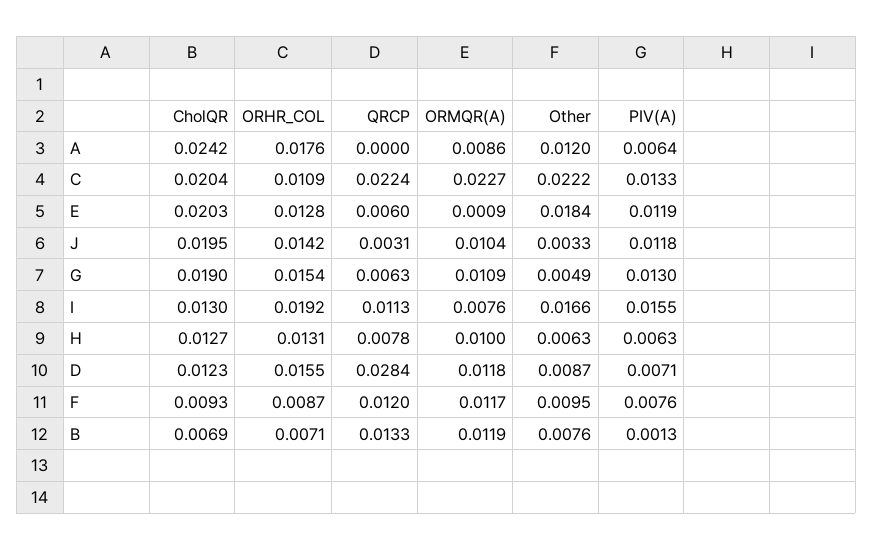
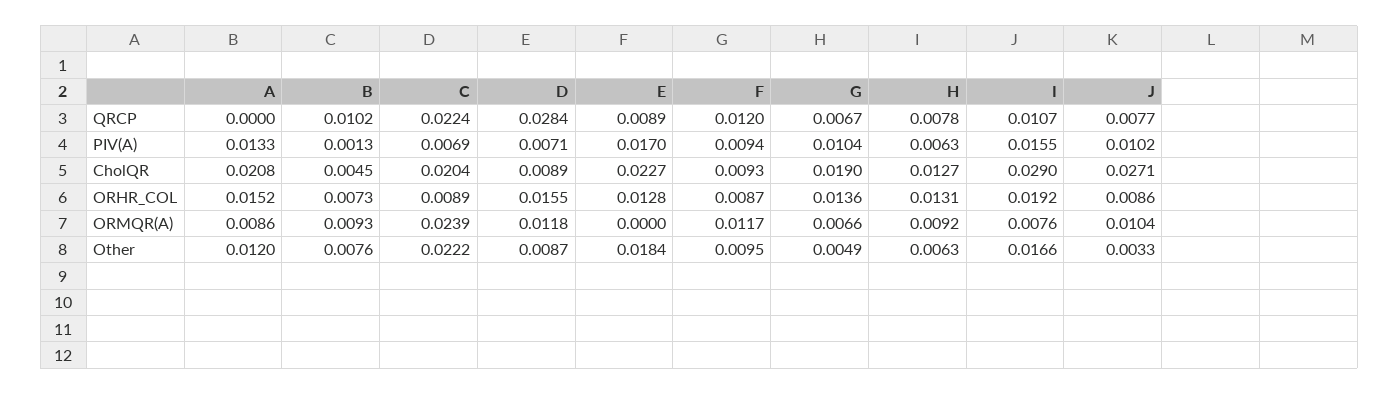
  {
    "CholQR": {
-     "A": 0.0242,
+     "A": 0.0208,
      "C": 0.0204,
-     "E": 0.0203,
+     "E": 0.0227,
-     "J": 0.0195,
+     "J": 0.0271,
      "G": 0.019,
-     "I": 0.013,
+     "I": 0.029,
      "H": 0.0127,
-     "D": 0.0123,
+     "D": 0.0089,
      "F": 0.0093,
-     "B": 0.0069
+     "B": 0.0045
    },
    "ORHR_COL": {
-     "A": 0.0176,
+     "A": 0.0152,
-     "C": 0.0109,
+     "C": 0.0089,
      "E": 0.0128,
-     "J": 0.0142,
+     "J": 0.0086,
-     "G": 0.0154,
+     "G": 0.0136,
      "I": 0.0192,
      "H": 0.0131,
      "D": 0.0155,
      "F": 0.0087,
-     "B": 0.0071
+     "B": 0.0073
    },
    "QRCP": {
      "A": 0,
      "C": 0.0224,
-     "E": 0.006,
+     "E": 0.0089,
-     "J": 0.0031,
+     "J": 0.0077,
-     "G": 0.0063,
+     "G": 0.0067,
-     "I": 0.0113,
+     "I": 0.0107,
      "H": 0.0078,
      "D": 0.0284,
      "F": 0.012,
-     "B": 0.0133
+     "B": 0.0102
    },
    "ORMQR(A)": {
      "A": 0.0086,
-     "C": 0.0227,
+     "C": 0.0239,
-     "E": 0.0009,
+     "E": 0,
      "J": 0.0104,
-     "G": 0.0109,
+     "G": 0.0066,
      "I": 0.0076,
-     "H": 0.01,
+     "H": 0.0092,
      "D": 0.0118,
      "F": 0.0117,
-     "B": 0.0119
+     "B": 0.0093
    },
    "Other": {
      "A": 0.012,
      "C": 0.0222,
      "E": 0.0184,
      "J": 0.0033,
      "G": 0.0049,
      "I": 0.0166,
      "H": 0.0063,
      "D": 0.0087,
      "F": 0.0095,
      "B": 0.0076
    },
    "PIV(A)": {
-     "A": 0.0064,
+     "A": 0.0133,
-     "C": 0.0133,
+     "C": 0.0069,
-     "E": 0.0119,
+     "E": 0.017,
-     "J": 0.0118,
+     "J": 0.0102,
-     "G": 0.013,
+     "G": 0.0104,
      "I": 0.0155,
      "H": 0.0063,
      "D": 0.0071,
-     "F": 0.0076,
+     "F": 0.0094,
      "B": 0.0013
    }
  }

